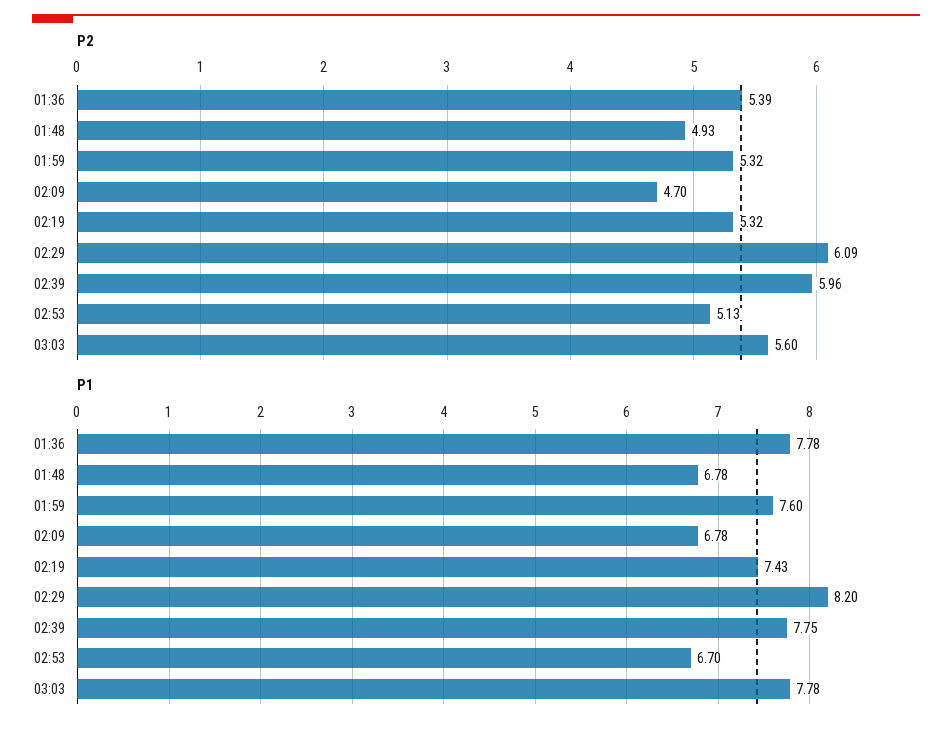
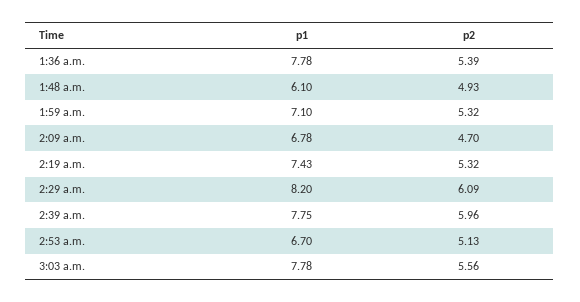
  {
    "P2": {
      "01:36": 5.39,
      "01:48": 4.93,
      "01:59": 5.32,
      "02:09": 4.7,
      "02:19": 5.32,
      "02:29": 6.09,
      "02:39": 5.96,
      "02:53": 5.13,
-     "03:03": 5.6
+     "03:03": 5.56
    },
    "P1": {
      "01:36": 7.78,
-     "01:48": 6.78,
+     "01:48": 6.1,
-     "01:59": 7.6,
+     "01:59": 7.1,
      "02:09": 6.78,
      "02:19": 7.43,
      "02:29": 8.2,
      "02:39": 7.75,
      "02:53": 6.7,
      "03:03": 7.78
    }
  }

